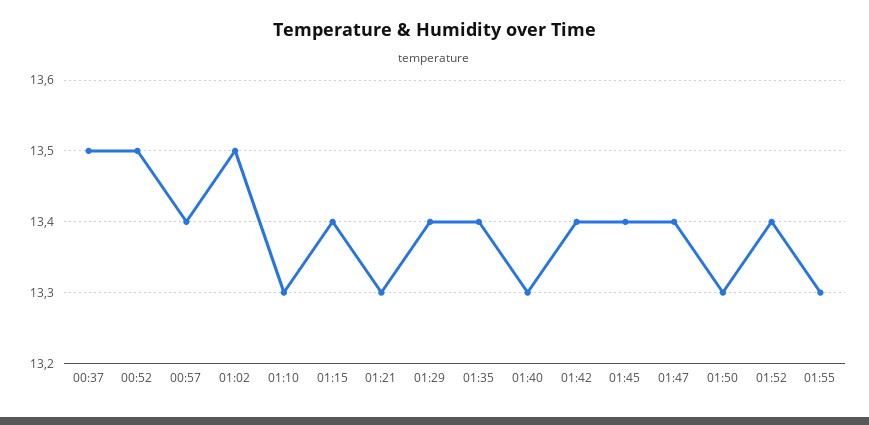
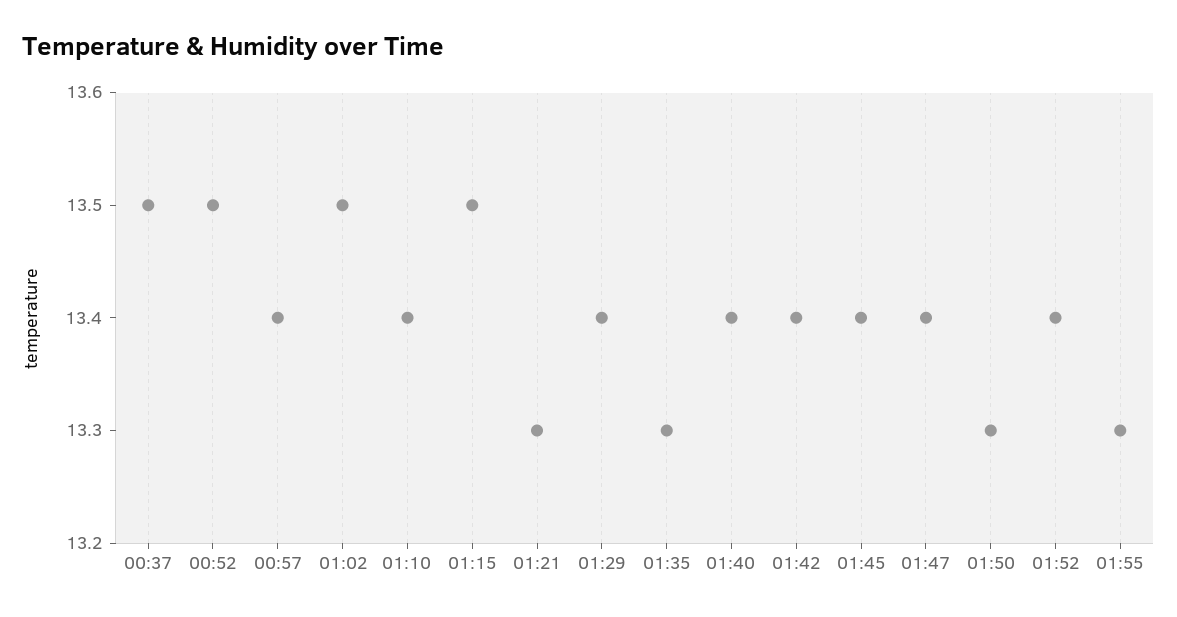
  {
    "00:37": 13.5,
    "00:52": 13.5,
    "00:57": 13.4,
    "01:02": 13.5,
-   "01:10": 13.3,
+   "01:10": 13.4,
-   "01:15": 13.4,
+   "01:15": 13.5,
    "01:21": 13.3,
    "01:29": 13.4,
-   "01:35": 13.4,
+   "01:35": 13.3,
-   "01:40": 13.3,
+   "01:40": 13.4,
    "01:42": 13.4,
    "01:45": 13.4,
    "01:47": 13.4,
    "01:50": 13.3,
    "01:52": 13.4,
    "01:55": 13.3
  }

